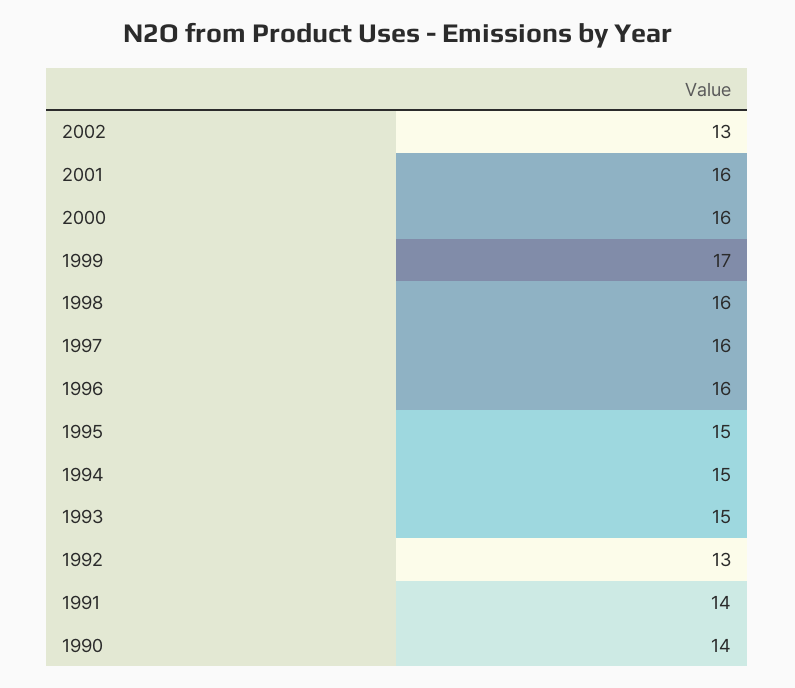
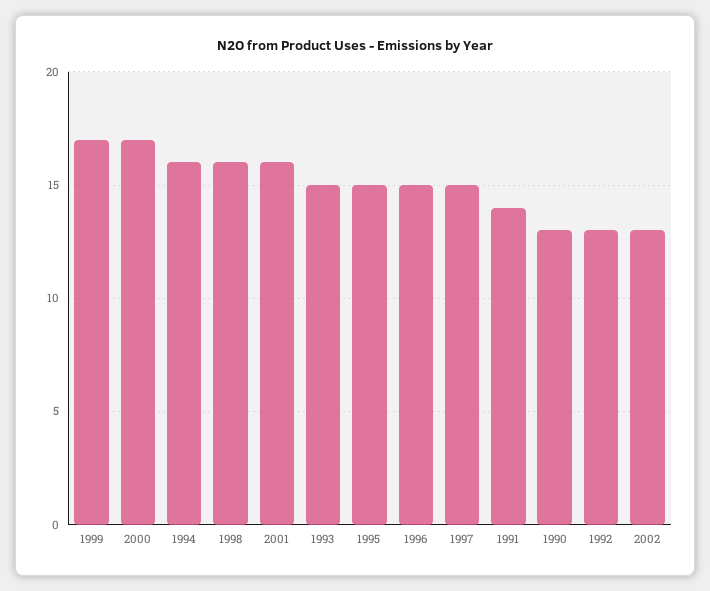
  {
    "2002": 13,
    "2001": 16,
-   "2000": 16,
+   "2000": 17,
    "1999": 17,
    "1998": 16,
-   "1997": 16,
+   "1997": 15,
-   "1996": 16,
+   "1996": 15,
    "1995": 15,
-   "1994": 15,
+   "1994": 16,
    "1993": 15,
    "1992": 13,
    "1991": 14,
-   "1990": 14
+   "1990": 13
  }

